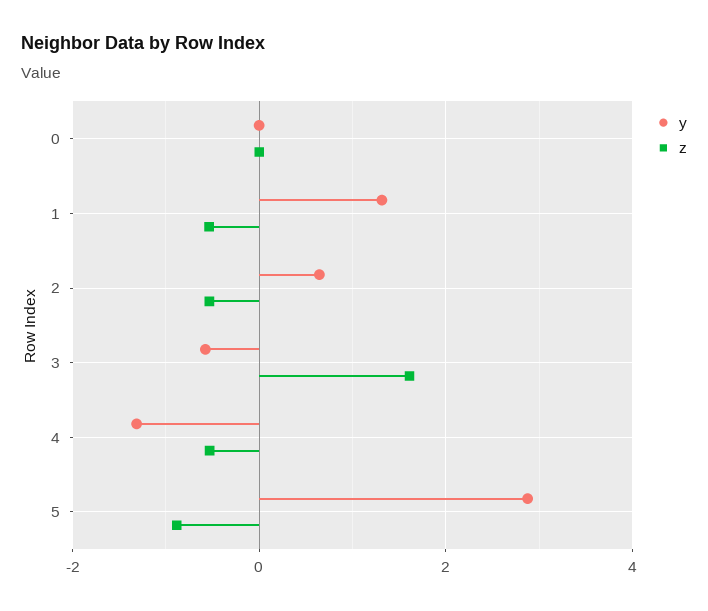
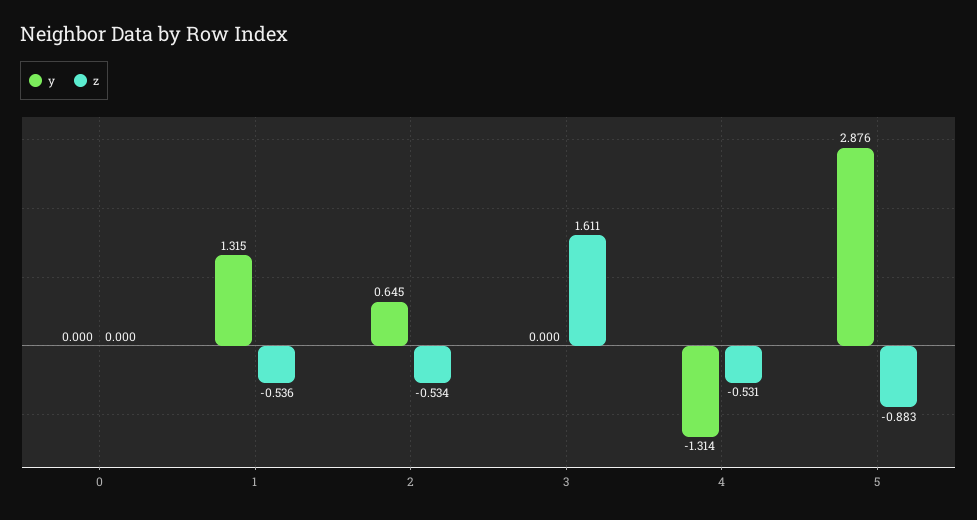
  {
    "y": {
      "0": 0,
      "1": 1.315,
      "2": 0.645,
-     "3": -0.6,
+     "3": 0,
      "4": -1.314,
      "5": 2.876
    },
    "z": {
      "0": 0,
      "1": -0.536,
      "2": -0.534,
      "3": 1.611,
      "4": -0.531,
      "5": -0.883
    }
  }

